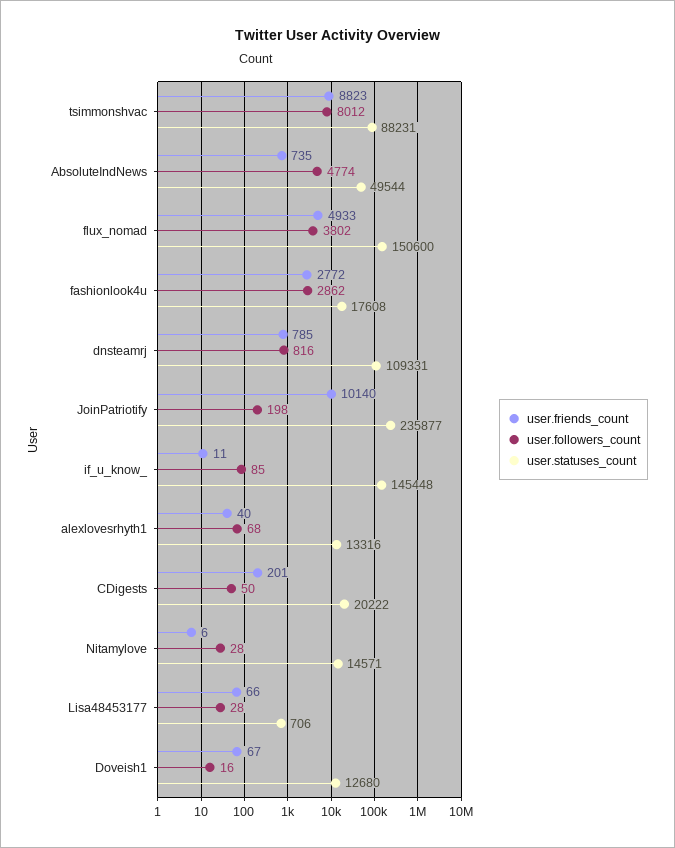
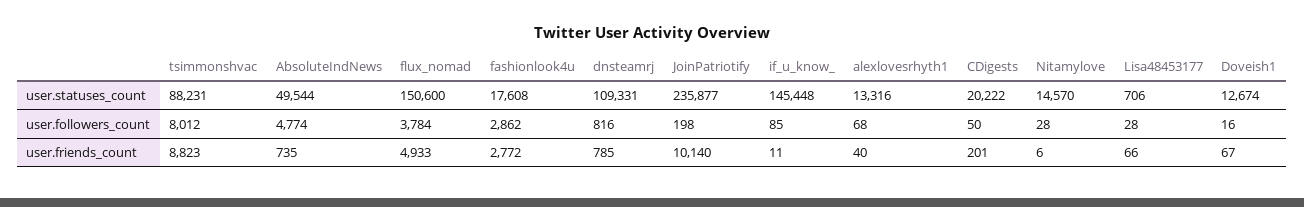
  {
    "user.friends_count": {
      "tsimmonshvac": 8823,
      "AbsoluteIndNews": 735,
      "flux_nomad": 4933,
      "fashionlook4u": 2772,
      "dnsteamrj": 785,
      "JoinPatriotify": 10140,
      "if_u_know_": 11,
      "alexlovesrhyth1": 40,
      "CDigests": 201,
      "Nitamylove": 6,
      "Lisa48453177": 66,
      "Doveish1": 67
    },
    "user.followers_count": {
      "tsimmonshvac": 8012,
      "AbsoluteIndNews": 4774,
-     "flux_nomad": 3802,
+     "flux_nomad": 3784,
      "fashionlook4u": 2862,
      "dnsteamrj": 816,
      "JoinPatriotify": 198,
      "if_u_know_": 85,
      "alexlovesrhyth1": 68,
      "CDigests": 50,
      "Nitamylove": 28,
      "Lisa48453177": 28,
      "Doveish1": 16
    },
    "user.statuses_count": {
      "tsimmonshvac": 88231,
      "AbsoluteIndNews": 49544,
      "flux_nomad": 150600,
      "fashionlook4u": 17608,
      "dnsteamrj": 109331,
      "JoinPatriotify": 235877,
      "if_u_know_": 145448,
      "alexlovesrhyth1": 13316,
      "CDigests": 20222,
-     "Nitamylove": 14571,
+     "Nitamylove": 14570,
      "Lisa48453177": 706,
-     "Doveish1": 12680
+     "Doveish1": 12674
    }
  }

